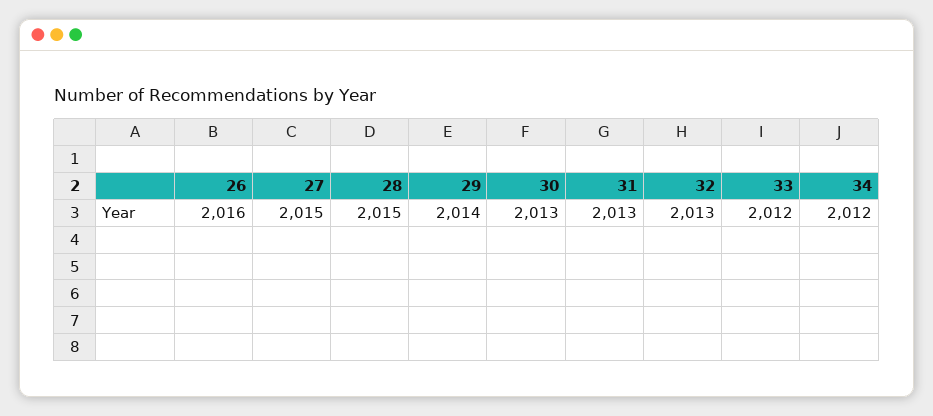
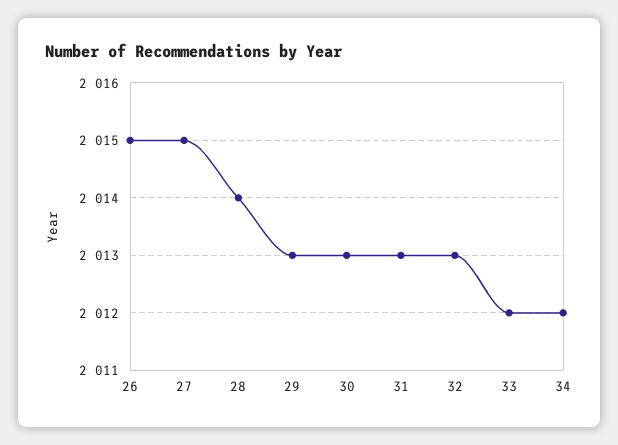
  {
-   "26": 2016,
+   "26": 2015,
    "27": 2015,
-   "28": 2015,
+   "28": 2014,
-   "29": 2014,
+   "29": 2013,
    "30": 2013,
    "31": 2013,
    "32": 2013,
    "33": 2012,
    "34": 2012
  }

